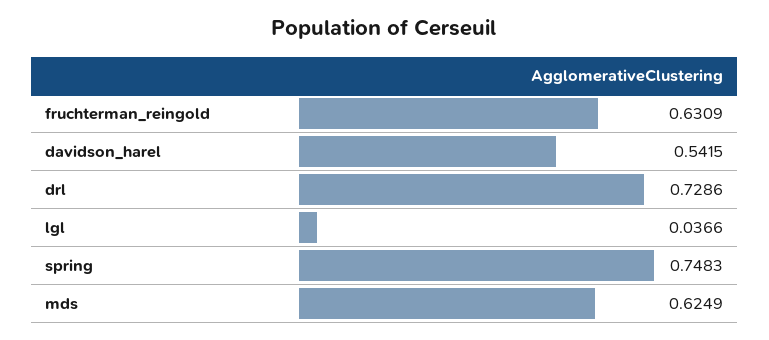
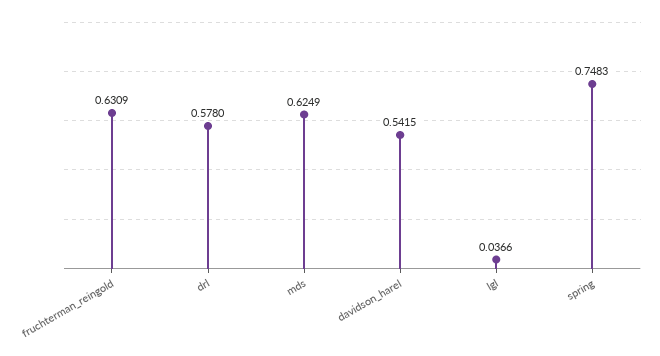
  {
    "fruchterman_reingold": 0.6309,
    "davidson_harel": 0.5415,
-   "drl": 0.7286,
+   "drl": 0.578,
    "lgl": 0.0366,
    "spring": 0.7483,
    "mds": 0.6249
  }

